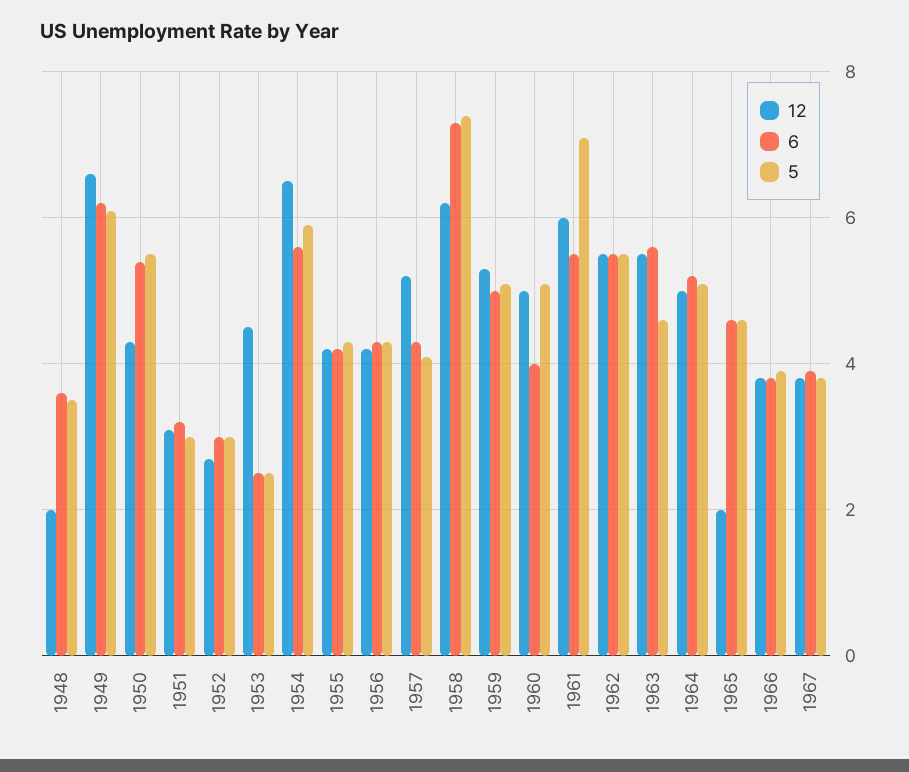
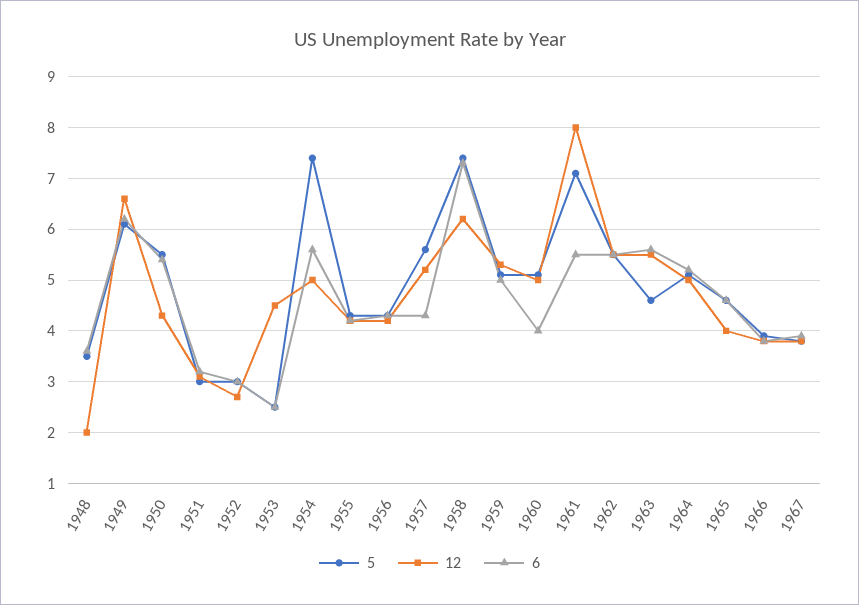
  {
    "12": {
      "1948": 2,
      "1949": 6.5,
      "1950": 4.5,
      "1951": 3,
      "1952": 2.5,
      "1953": 4.5,
-     "1954": 6.5,
+     "1954": 5,
      "1955": 4,
      "1956": 4,
      "1957": 5,
      "1958": 6,
      "1959": 5.5,
      "1960": 5,
-     "1961": 6,
+     "1961": 8,
      "1962": 5.5,
      "1963": 5.5,
      "1964": 5,
-     "1965": 2,
+     "1965": 4,
      "1966": 4,
      "1967": 4
    },
    "6": {
      "1948": 3.5,
      "1949": 6,
      "1950": 5.5,
      "1951": 3,
      "1952": 3,
      "1953": 2.5,
      "1954": 5.5,
      "1955": 4,
      "1956": 4.5,
      "1957": 4.5,
      "1958": 7.5,
      "1959": 5,
      "1960": 4,
      "1961": 5.5,
      "1962": 5.5,
      "1963": 5.5,
      "1964": 5,
      "1965": 4.5,
      "1966": 4,
      "1967": 4
    },
    "5": {
      "1948": 3.5,
      "1949": 6,
      "1950": 5.5,
      "1951": 3,
      "1952": 3,
      "1953": 2.5,
-     "1954": 6,
+     "1954": 7.5,
      "1955": 4.5,
      "1956": 4.5,
-     "1957": 4,
+     "1957": 5.5,
      "1958": 7.5,
      "1959": 5,
      "1960": 5,
      "1961": 7,
      "1962": 5.5,
      "1963": 4.5,
      "1964": 5,
      "1965": 4.5,
      "1966": 4,
      "1967": 4
    }
  }

